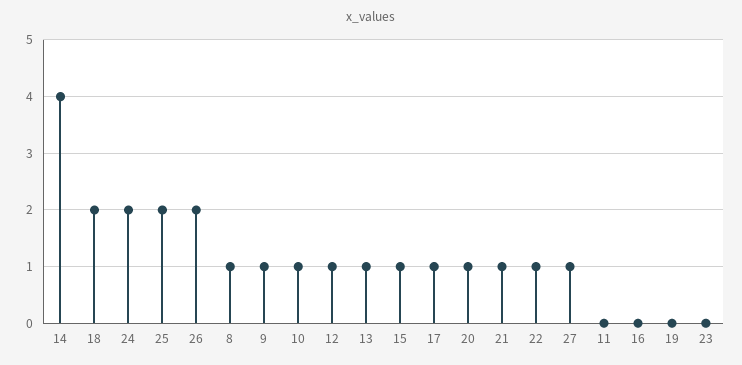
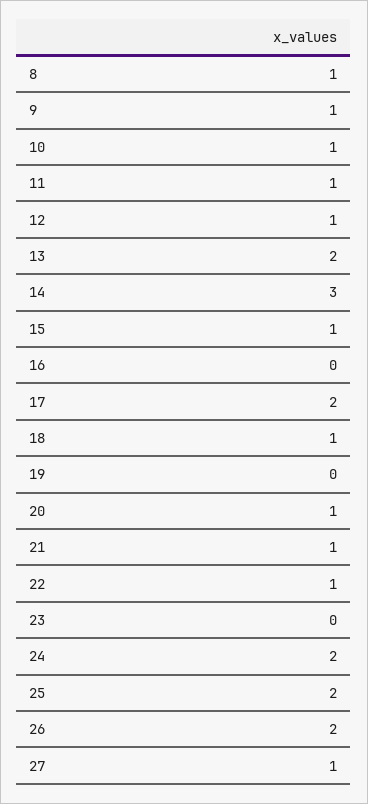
  {
-   "14": 4,
+   "14": 3,
-   "18": 2,
+   "18": 1,
    "24": 2,
    "25": 2,
    "26": 2,
    "8": 1,
    "9": 1,
    "10": 1,
    "12": 1,
-   "13": 1,
+   "13": 2,
    "15": 1,
-   "17": 1,
+   "17": 2,
    "20": 1,
    "21": 1,
    "22": 1,
    "27": 1,
-   "11": 0,
+   "11": 1,
    "16": 0,
    "19": 0,
    "23": 0
  }

